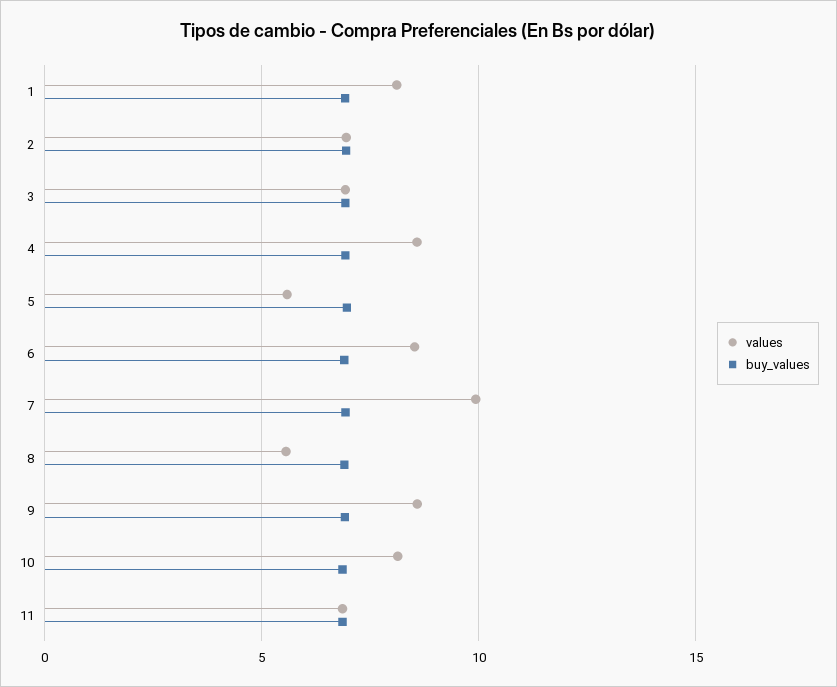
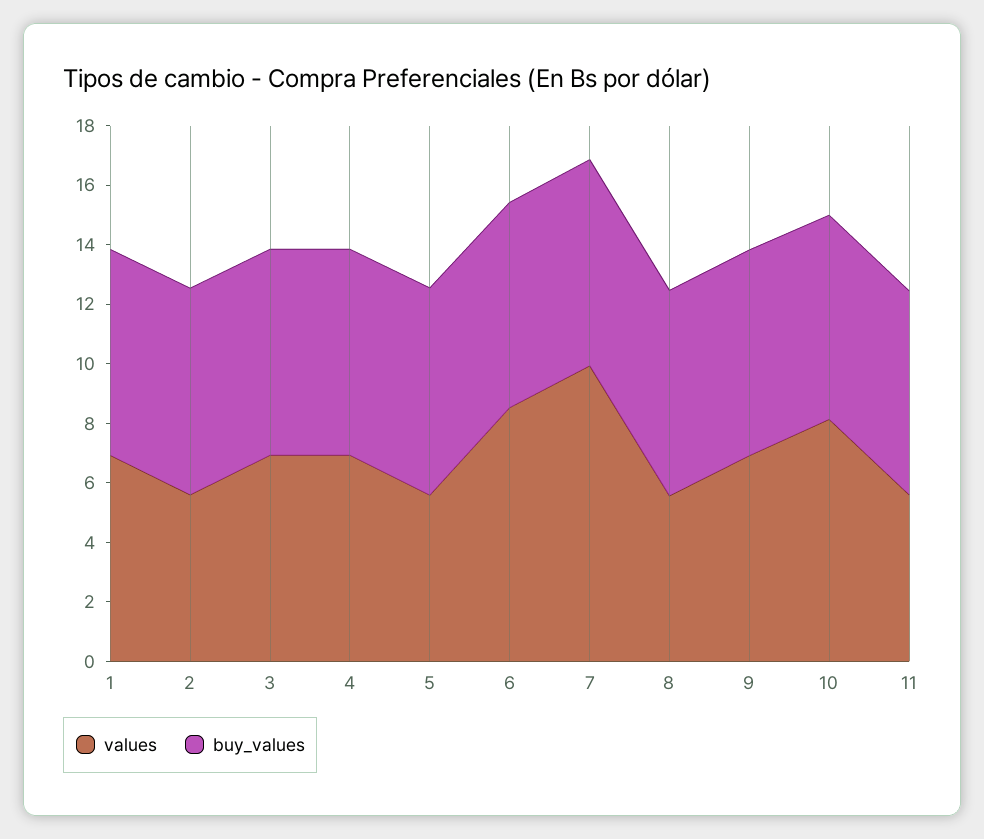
  {
    "values": {
-     "1": 8,
+     "1": 7,
-     "2": 7,
+     "2": 5.5,
      "3": 7,
-     "4": 8.5,
+     "4": 7,
      "5": 5.5,
      "6": 8.5,
      "7": 10,
      "8": 5.5,
-     "9": 8.5,
+     "9": 7,
      "10": 8,
-     "11": 7
+     "11": 5.5
    },
    "buy_values": {
      "1": 7,
      "2": 7,
      "3": 7,
      "4": 7,
      "5": 7,
      "6": 7,
      "7": 7,
      "8": 7,
      "9": 7,
      "10": 7,
      "11": 7
    }
  }

